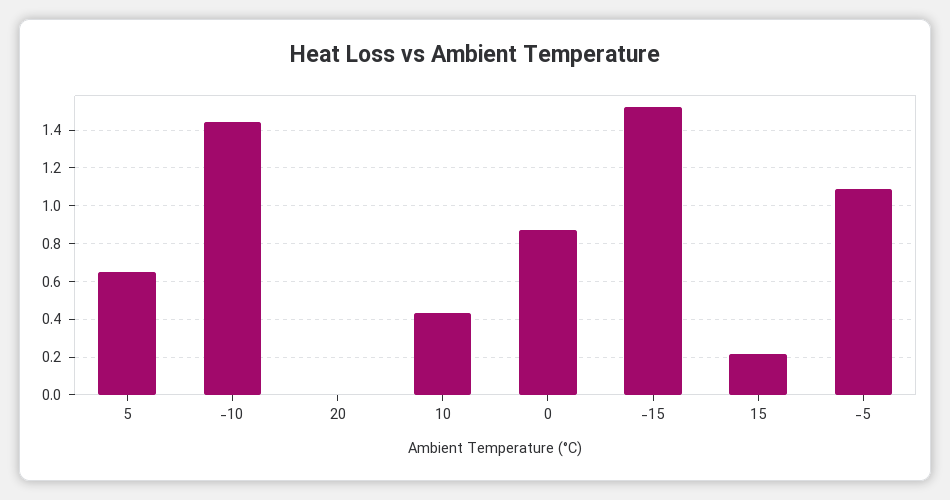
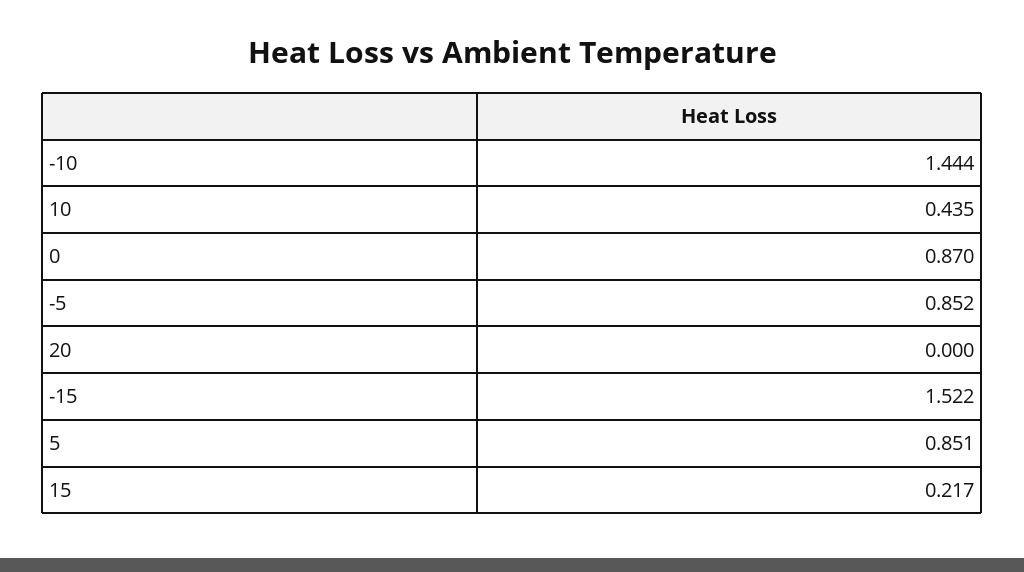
  {
-   "5": 0.65,
+   "5": 0.851,
    "-10": 1.444,
    "20": 0,
    "10": 0.435,
    "0": 0.87,
    "-15": 1.522,
    "15": 0.217,
-   "-5": 1.1
+   "-5": 0.852
  }

